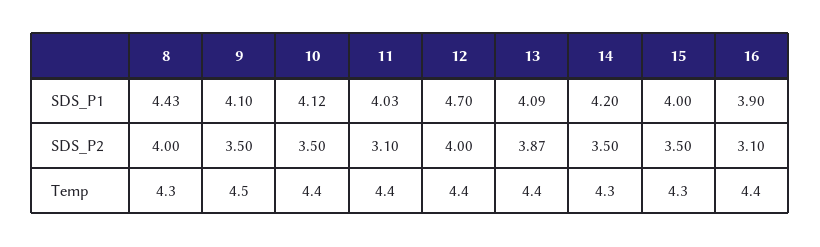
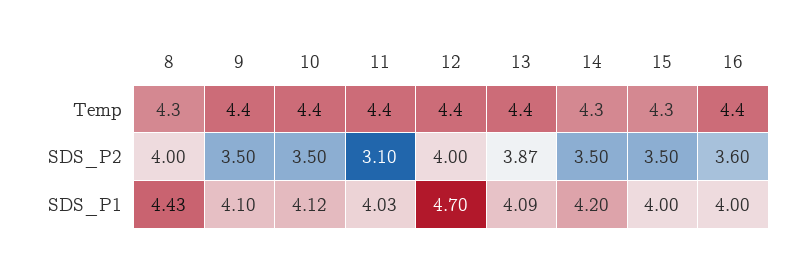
  {
    "8": {
      "SDS_P1": 4.43,
      "SDS_P2": 4,
      "Temp": 4.3
    },
    "9": {
      "SDS_P1": 4.1,
      "SDS_P2": 3.5,
-     "Temp": 4.5
+     "Temp": 4.4
    },
    "10": {
      "SDS_P1": 4.12,
      "SDS_P2": 3.5,
      "Temp": 4.4
    },
    "11": {
      "SDS_P1": 4.03,
      "SDS_P2": 3.1,
      "Temp": 4.4
    },
    "12": {
      "SDS_P1": 4.7,
      "SDS_P2": 4,
      "Temp": 4.4
    },
    "13": {
      "SDS_P1": 4.09,
      "SDS_P2": 3.87,
      "Temp": 4.4
    },
    "14": {
      "SDS_P1": 4.2,
      "SDS_P2": 3.5,
      "Temp": 4.3
    },
    "15": {
      "SDS_P1": 4,
      "SDS_P2": 3.5,
      "Temp": 4.3
    },
    "16": {
-     "SDS_P1": 3.9,
+     "SDS_P1": 4,
-     "SDS_P2": 3.1,
+     "SDS_P2": 3.6,
      "Temp": 4.4
    }
  }

